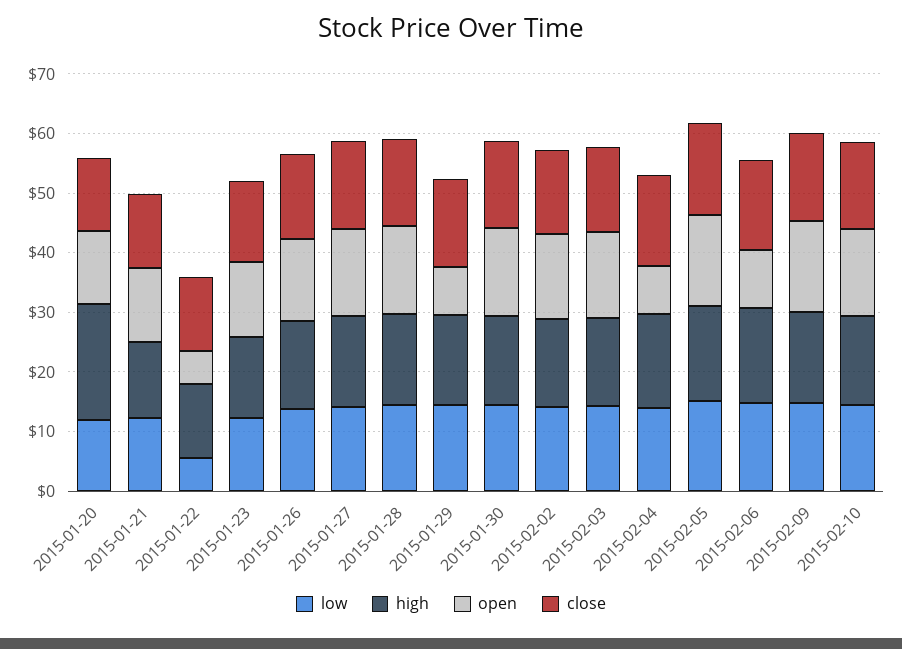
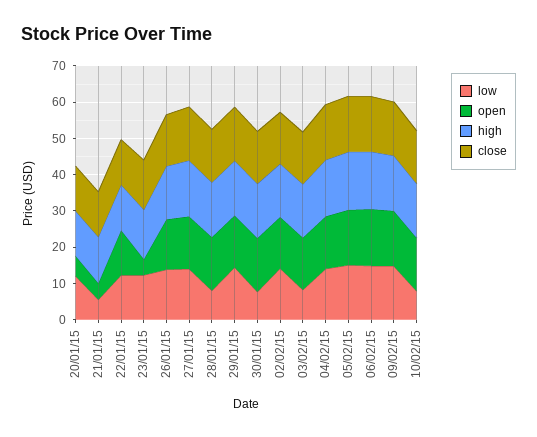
  {
    "low": {
      "2015-01-20": 12,
-     "2015-01-21": 12,
+     "2015-01-21": 5,
-     "2015-01-22": 6,
+     "2015-01-22": 12.5,
      "2015-01-23": 12,
      "2015-01-26": 14,
      "2015-01-27": 14,
-     "2015-01-28": 14,
+     "2015-01-28": 7.5,
      "2015-01-29": 14,
-     "2015-01-30": 14,
+     "2015-01-30": 7.5,
      "2015-02-02": 14,
-     "2015-02-03": 14,
+     "2015-02-03": 7.5,
      "2015-02-04": 14,
      "2015-02-05": 16,
      "2015-02-06": 14,
      "2015-02-09": 14,
-     "2015-02-10": 14
+     "2015-02-10": 7.5
    },
    "high": {
-     "2015-01-20": 20,
+     "2015-01-20": 12.5,
      "2015-01-21": 12,
      "2015-01-22": 12,
      "2015-01-23": 14,
      "2015-01-26": 14,
      "2015-01-27": 16,
      "2015-01-28": 16,
      "2015-01-29": 16,
      "2015-01-30": 16,
      "2015-02-02": 14,
      "2015-02-03": 14,
      "2015-02-04": 16,
      "2015-02-05": 16,
      "2015-02-06": 16,
      "2015-02-09": 16,
      "2015-02-10": 14
    },
    "open": {
-     "2015-01-20": 12,
+     "2015-01-20": 5,
-     "2015-01-21": 12,
+     "2015-01-21": 5,
-     "2015-01-22": 6,
+     "2015-01-22": 12.5,
-     "2015-01-23": 12,
+     "2015-01-23": 5,
      "2015-01-26": 14,
      "2015-01-27": 14,
      "2015-01-28": 14,
-     "2015-01-29": 8,
+     "2015-01-29": 15,
      "2015-01-30": 14,
      "2015-02-02": 14,
      "2015-02-03": 14,
-     "2015-02-04": 8,
+     "2015-02-04": 15,
      "2015-02-05": 16,
-     "2015-02-06": 10,
+     "2015-02-06": 15,
      "2015-02-09": 16,
      "2015-02-10": 14
    },
    "close": {
      "2015-01-20": 12,
      "2015-01-21": 12,
      "2015-01-22": 12,
      "2015-01-23": 14,
      "2015-01-26": 14,
      "2015-01-27": 14,
      "2015-01-28": 14,
      "2015-01-29": 14,
      "2015-01-30": 14,
      "2015-02-02": 14,
      "2015-02-03": 14,
      "2015-02-04": 16,
      "2015-02-05": 16,
      "2015-02-06": 16,
      "2015-02-09": 14,
      "2015-02-10": 14
    }
  }

